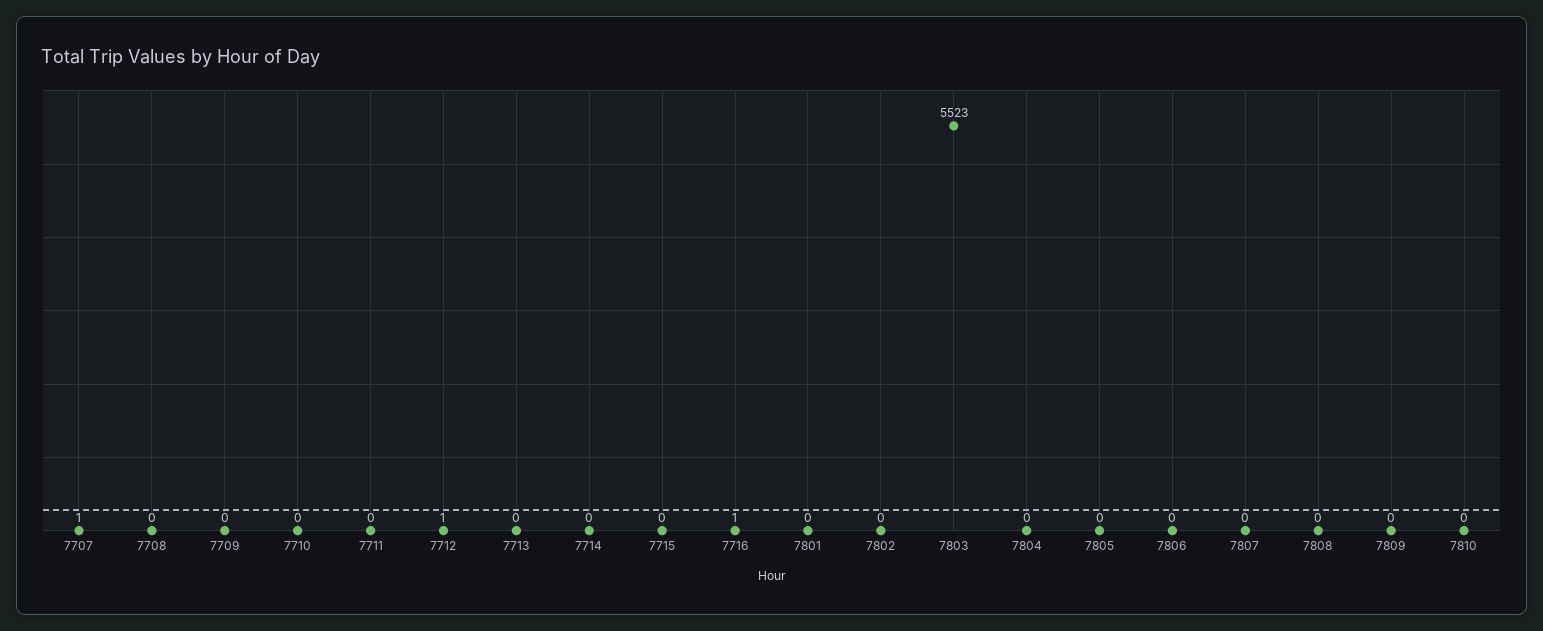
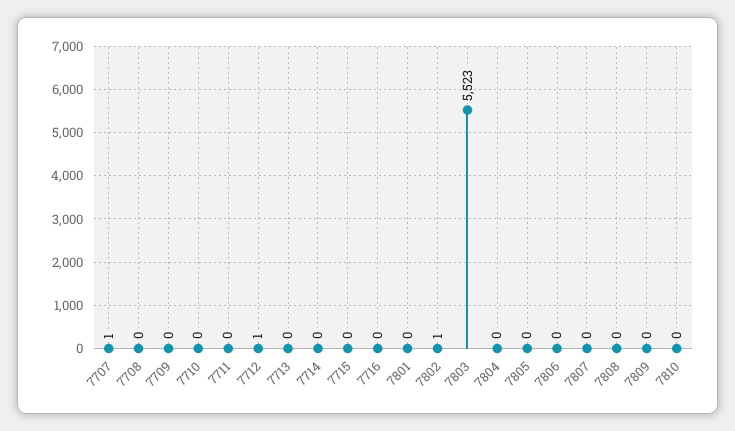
  {
    "7707": 1,
    "7708": 0,
    "7709": 0,
    "7710": 0,
    "7711": 0,
    "7712": 1,
    "7713": 0,
    "7714": 0,
    "7715": 0,
-   "7716": 1,
+   "7716": 0,
    "7801": 0,
-   "7802": 0,
+   "7802": 1,
    "7803": 5523,
    "7804": 0,
    "7805": 0,
    "7806": 0,
    "7807": 0,
    "7808": 0,
    "7809": 0,
    "7810": 0
  }

